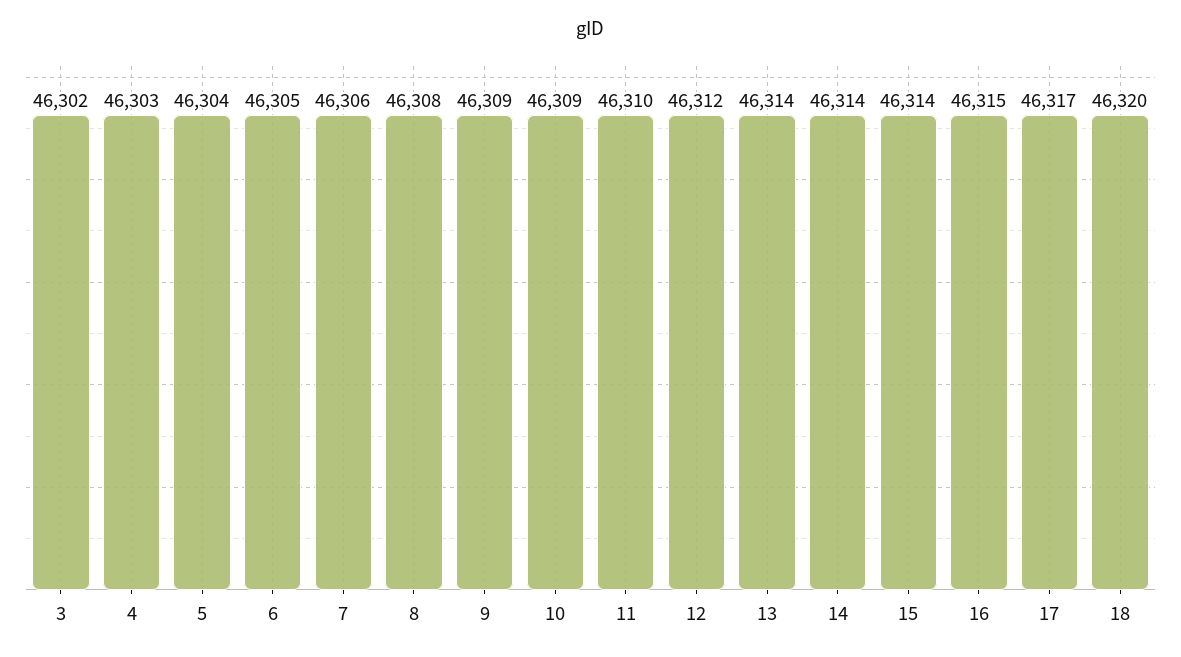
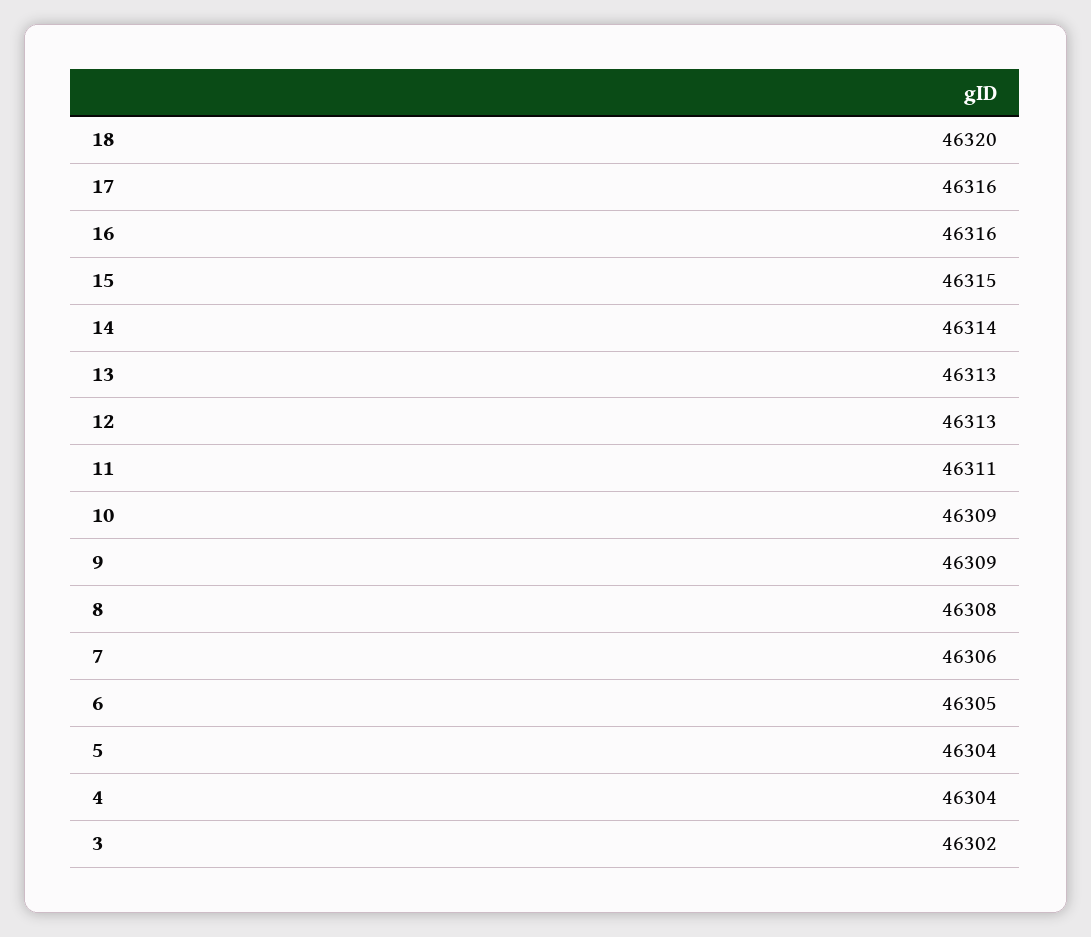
  {
    "3": 46302,
-   "4": 46303,
+   "4": 46304,
    "5": 46304,
    "6": 46305,
    "7": 46306,
    "8": 46308,
    "9": 46309,
    "10": 46309,
-   "11": 46310,
+   "11": 46311,
-   "12": 46312,
+   "12": 46313,
-   "13": 46314,
+   "13": 46313,
    "14": 46314,
-   "15": 46314,
+   "15": 46315,
-   "16": 46315,
+   "16": 46316,
-   "17": 46317,
+   "17": 46316,
    "18": 46320
  }

